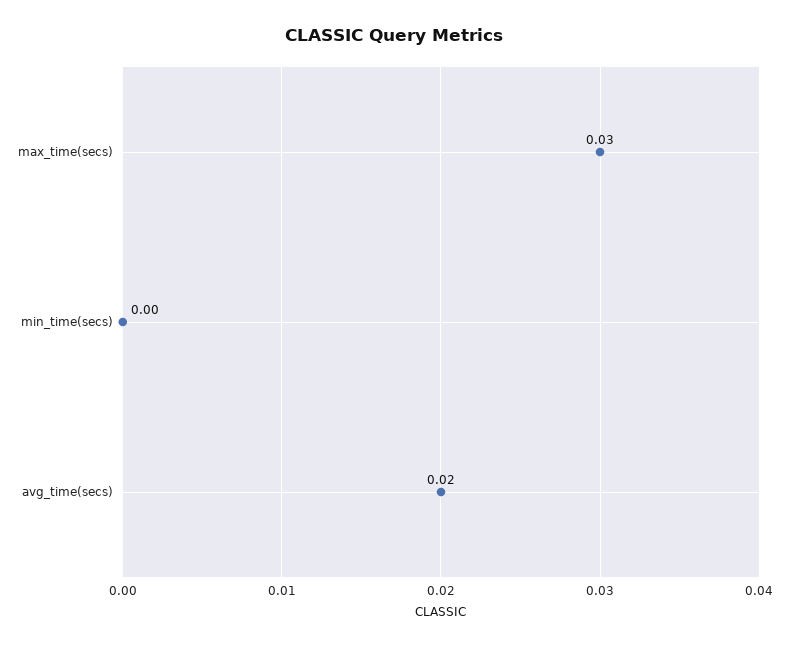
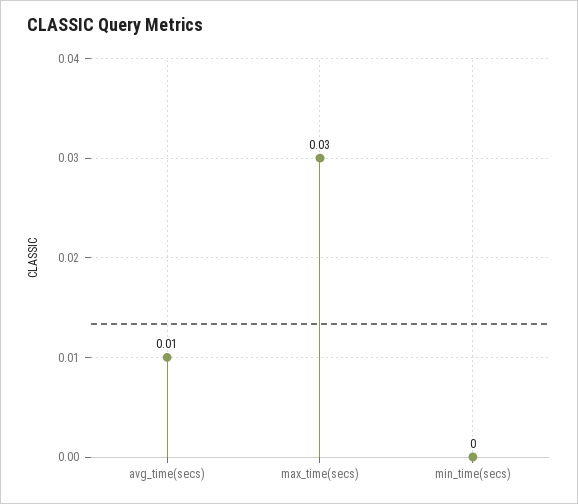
  {
    "max_time(secs)": 0.03,
    "min_time(secs)": 0,
-   "avg_time(secs)": 0.02
+   "avg_time(secs)": 0.01
  }

